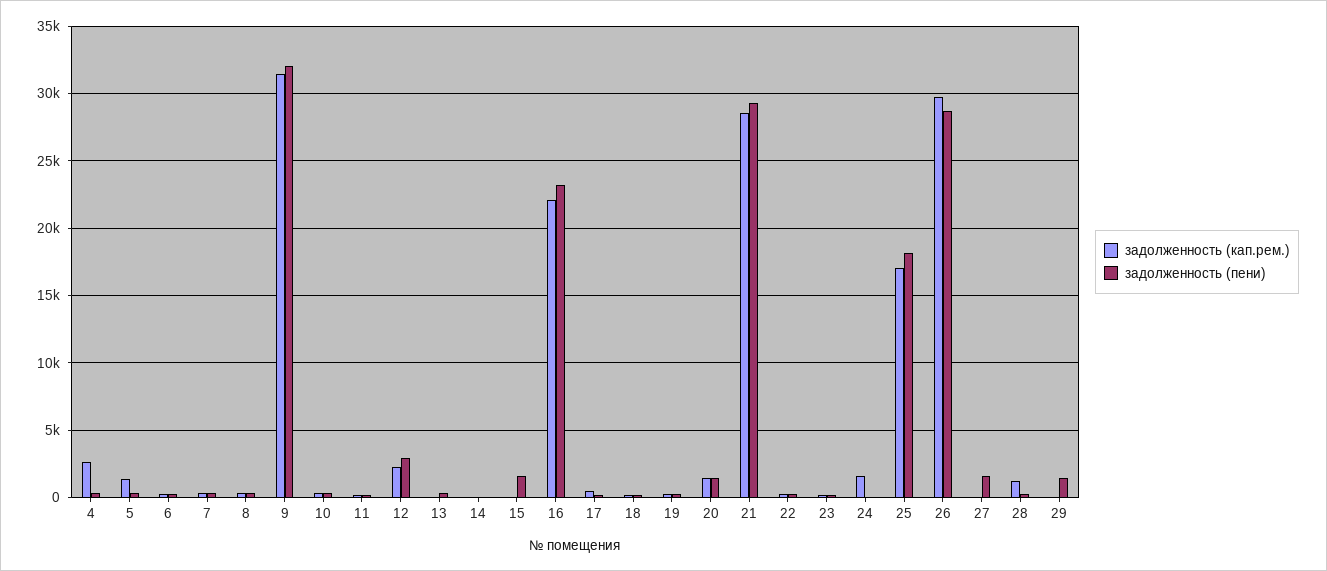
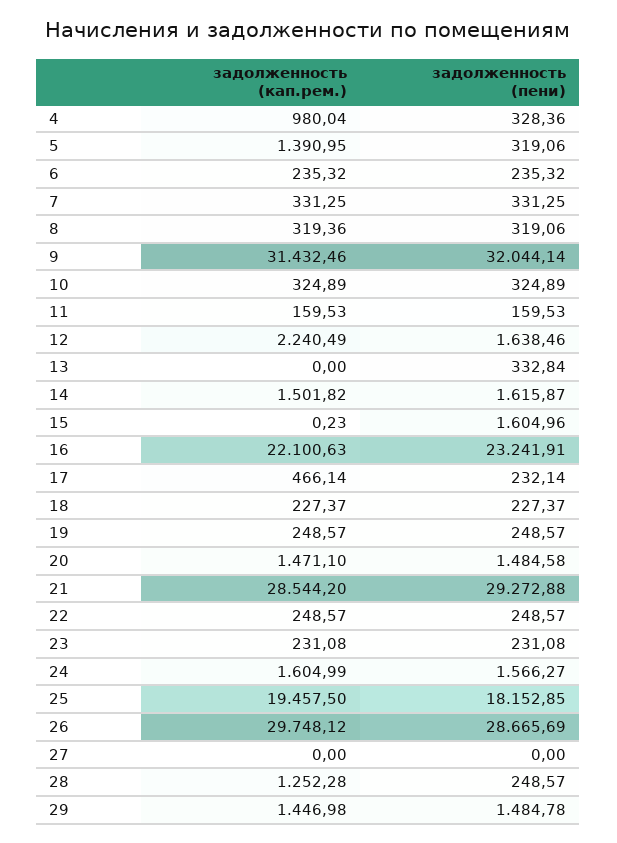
  {
    "задолженность (кап.рем.)": {
-     "4": 2500,
+     "4": 980.04,
      "5": 1390.95,
      "6": 235.32,
      "7": 331.25,
      "8": 319.36,
      "9": 31432.46,
      "10": 324.89,
      "11": 159.53,
      "12": 2240.49,
      "13": 0,
-     "14": 0,
+     "14": 1501.82,
      "15": 0.23,
      "16": 22100.63,
      "17": 466.14,
      "18": 227.37,
      "19": 248.57,
      "20": 1471.1,
      "21": 28544.2,
      "22": 248.57,
      "23": 231.08,
      "24": 1604.99,
-     "25": 17000,
+     "25": 19457.5,
      "26": 29748.12,
      "27": 0,
      "28": 1252.28,
-     "29": 0
+     "29": 1446.98
    },
    "задолженность (пени)": {
      "4": 328.36,
      "5": 319.06,
      "6": 235.32,
      "7": 331.25,
      "8": 319.06,
      "9": 32044.14,
      "10": 324.89,
      "11": 159.53,
-     "12": 3000,
+     "12": 1638.46,
      "13": 332.84,
-     "14": 0,
+     "14": 1615.87,
      "15": 1604.96,
      "16": 23241.91,
      "17": 232.14,
      "18": 227.37,
      "19": 248.57,
      "20": 1484.58,
      "21": 29272.88,
      "22": 248.57,
      "23": 231.08,
-     "24": 0,
+     "24": 1566.27,
      "25": 18152.85,
      "26": 28665.69,
-     "27": 1500,
+     "27": 0,
      "28": 248.57,
      "29": 1484.78
    }
  }

